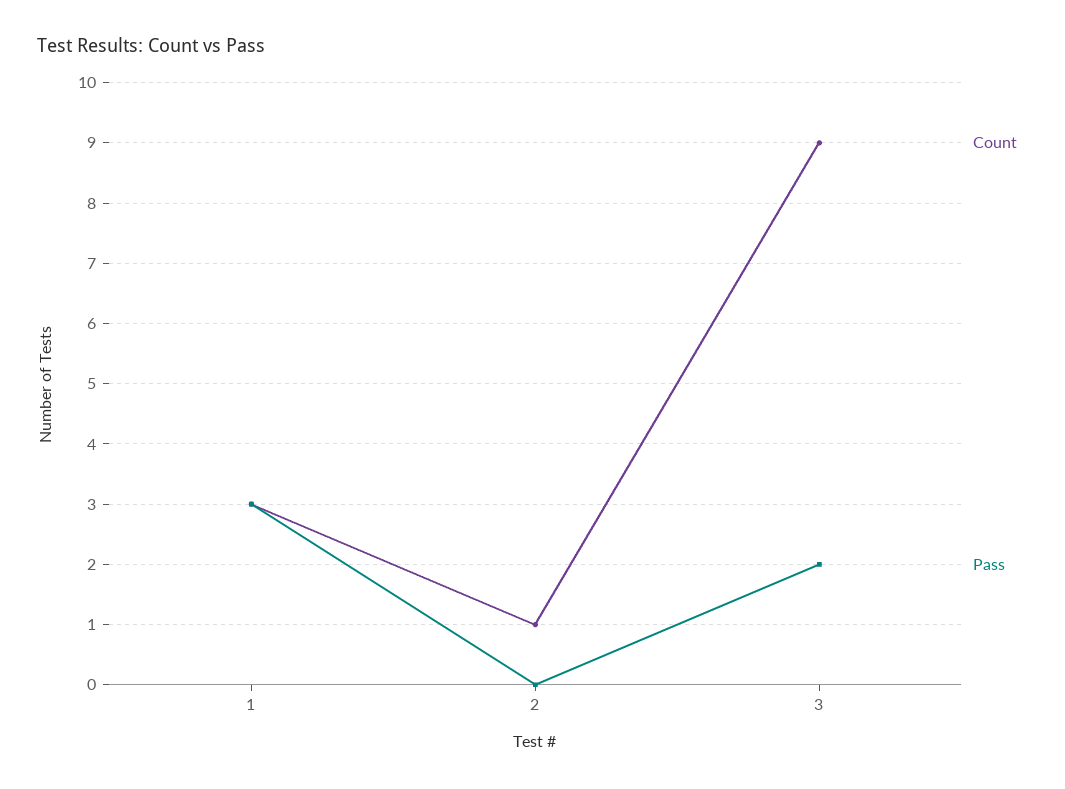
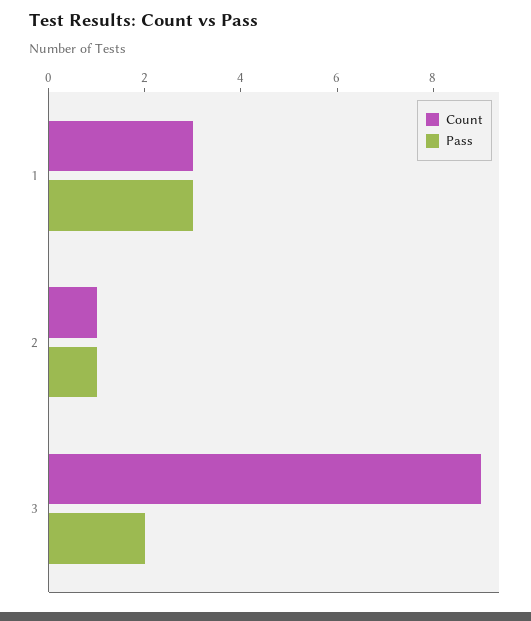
  {
    "Count": {
      "1": 3,
      "2": 1,
      "3": 9
    },
    "Pass": {
      "1": 3,
-     "2": 0,
+     "2": 1,
      "3": 2
    }
  }

